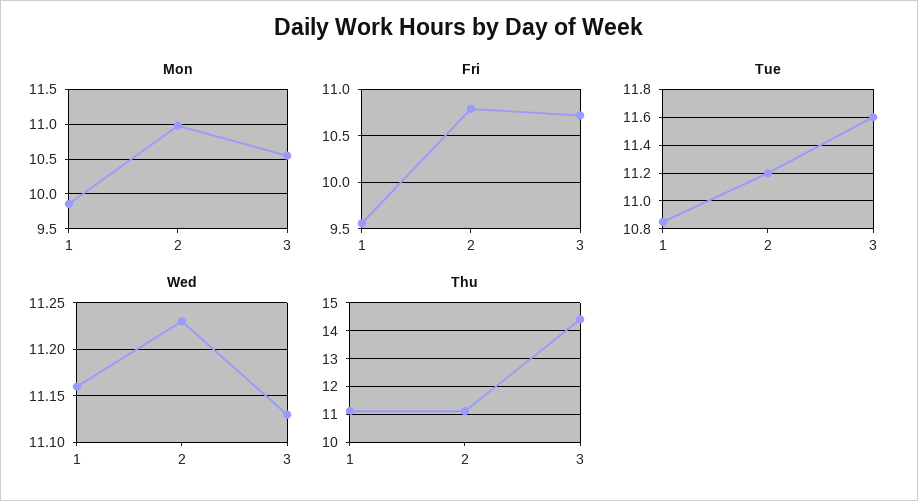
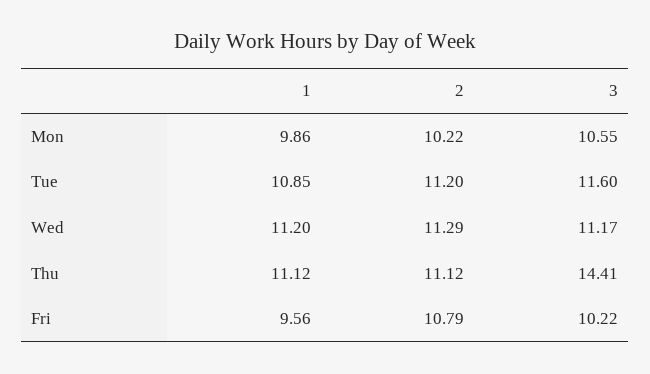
  {
    "Mon": {
      "1": 9.86,
-     "2": 11,
+     "2": 10.22,
      "3": 10.55
    },
    "Fri": {
      "1": 9.56,
      "2": 10.79,
-     "3": 10.7
+     "3": 10.22
    },
    "Tue": {
      "1": 10.85,
      "2": 11.2,
      "3": 11.6
    },
    "Wed": {
-     "1": 11.16,
+     "1": 11.2,
-     "2": 11.23,
+     "2": 11.29,
-     "3": 11.13
+     "3": 11.17
    },
    "Thu": {
      "1": 11.12,
      "2": 11.12,
      "3": 14.41
    }
  }

